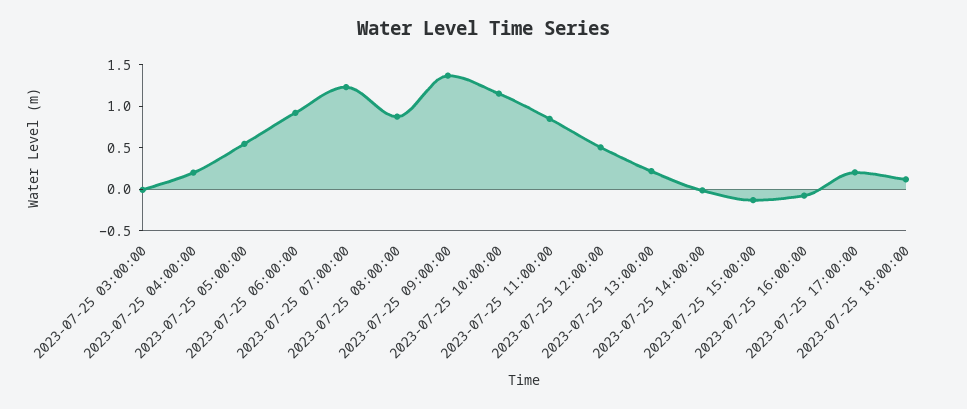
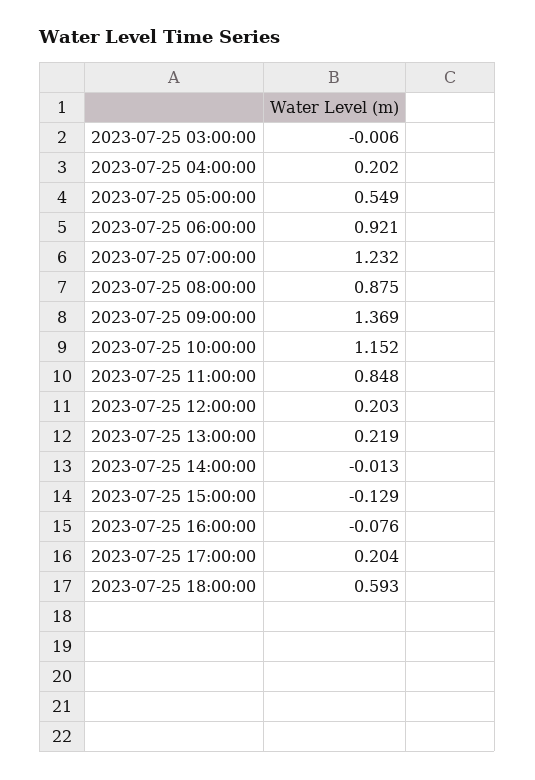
  {
    "2023-07-25 03:00:00": -0.006,
    "2023-07-25 04:00:00": 0.202,
    "2023-07-25 05:00:00": 0.549,
    "2023-07-25 06:00:00": 0.921,
    "2023-07-25 07:00:00": 1.232,
    "2023-07-25 08:00:00": 0.875,
    "2023-07-25 09:00:00": 1.369,
    "2023-07-25 10:00:00": 1.152,
    "2023-07-25 11:00:00": 0.848,
-   "2023-07-25 12:00:00": 0.5,
+   "2023-07-25 12:00:00": 0.203,
    "2023-07-25 13:00:00": 0.219,
    "2023-07-25 14:00:00": -0.013,
    "2023-07-25 15:00:00": -0.129,
    "2023-07-25 16:00:00": -0.076,
    "2023-07-25 17:00:00": 0.204,
-   "2023-07-25 18:00:00": 0.1
+   "2023-07-25 18:00:00": 0.593
  }

